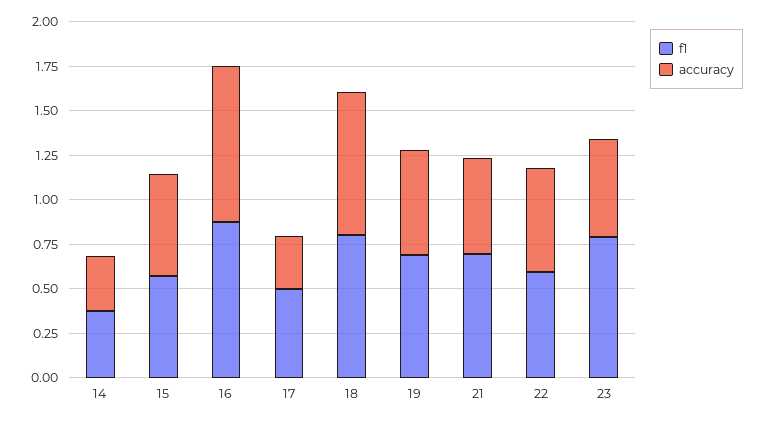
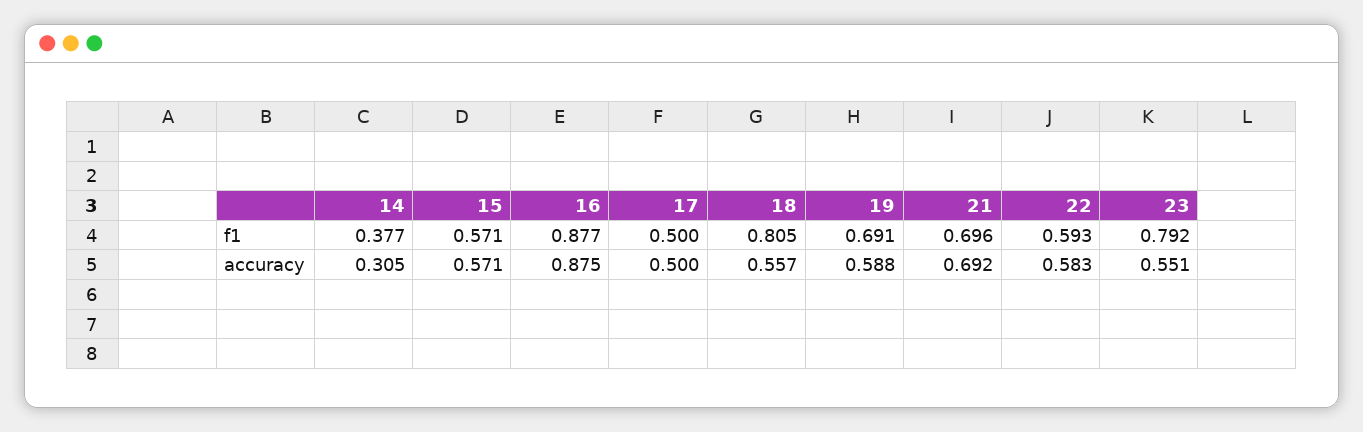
  {
    "f1": {
      "14": 0.377,
      "15": 0.571,
      "16": 0.877,
      "17": 0.5,
      "18": 0.805,
      "19": 0.691,
      "21": 0.696,
      "22": 0.593,
      "23": 0.792
    },
    "accuracy": {
      "14": 0.305,
      "15": 0.571,
      "16": 0.875,
-     "17": 0.3,
+     "17": 0.5,
-     "18": 0.8,
+     "18": 0.557,
      "19": 0.588,
-     "21": 0.55,
+     "21": 0.692,
      "22": 0.583,
      "23": 0.551
    }
  }

